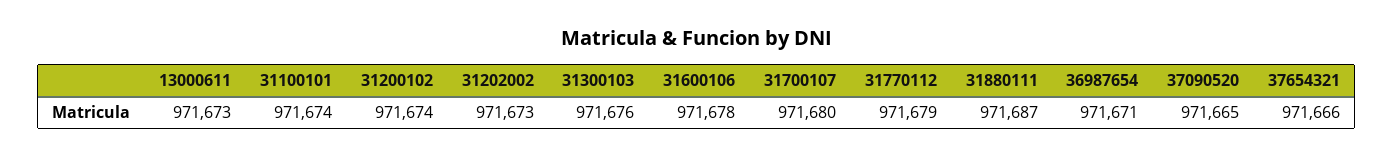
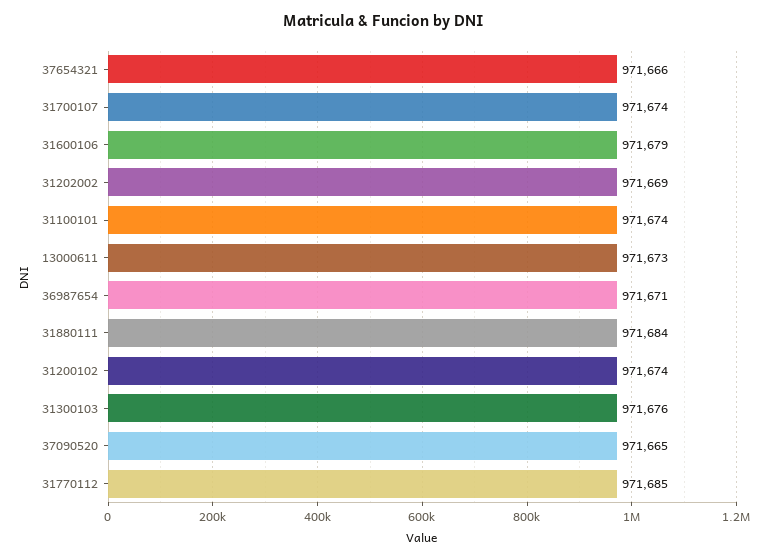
  {
    "13000611": 971673,
    "31100101": 971674,
    "31200102": 971674,
-   "31202002": 971673,
+   "31202002": 971669,
    "31300103": 971676,
-   "31600106": 971678,
+   "31600106": 971679,
-   "31700107": 971680,
+   "31700107": 971674,
-   "31770112": 971679,
+   "31770112": 971685,
-   "31880111": 971687,
+   "31880111": 971684,
    "36987654": 971671,
    "37090520": 971665,
    "37654321": 971666
  }

